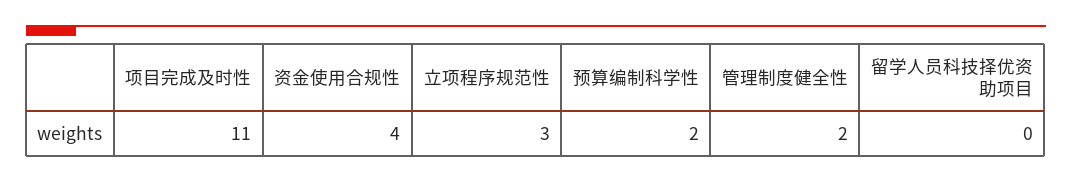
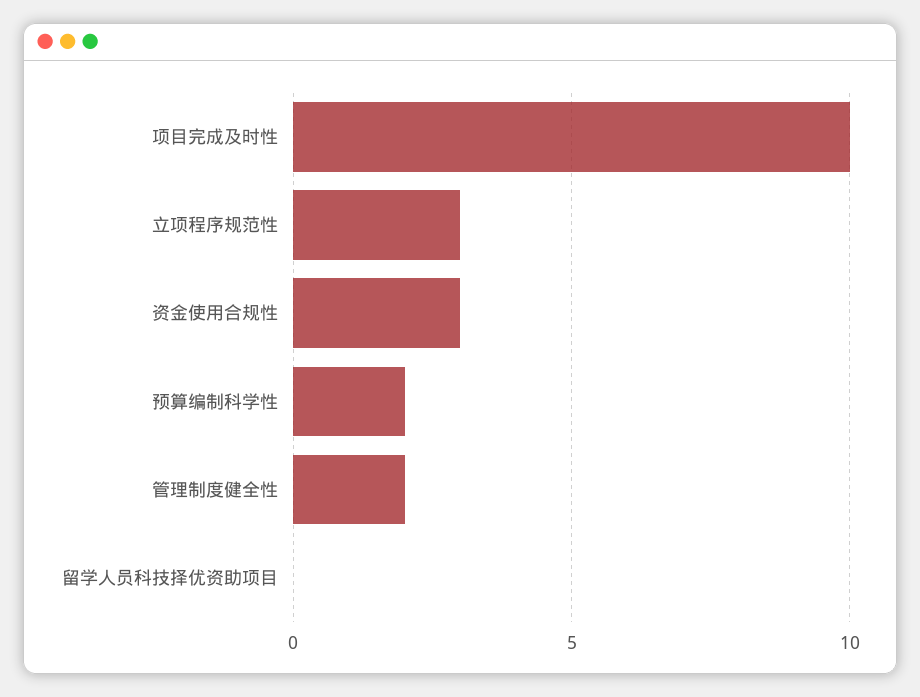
  {
-   "项目完成及时性": 11,
+   "项目完成及时性": 10,
-   "资金使用合规性": 4,
+   "资金使用合规性": 3,
    "立项程序规范性": 3,
    "预算编制科学性": 2,
    "管理制度健全性": 2,
    "留学人员科技择优资助项目": 0
  }

